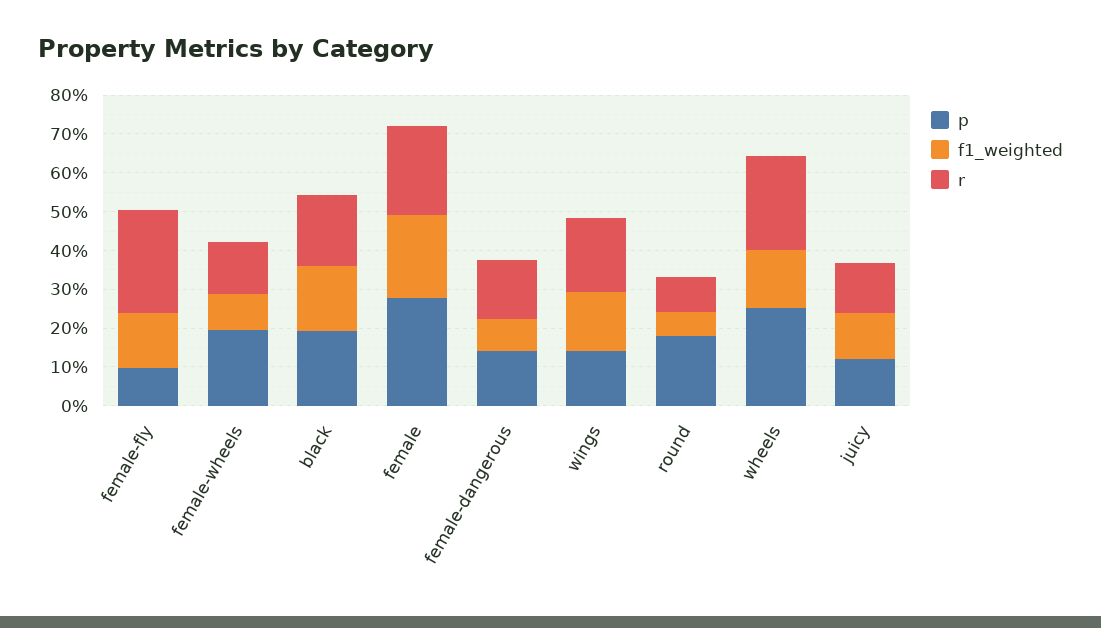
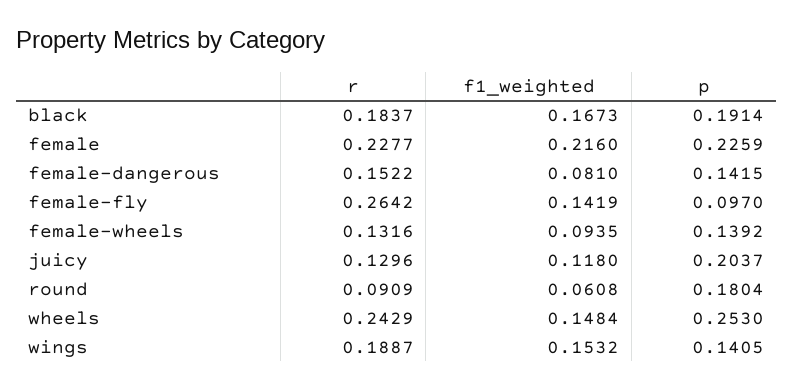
  {
    "p": {
      "female-fly": 0.097,
-     "female-wheels": 0.2,
+     "female-wheels": 0.1392,
      "black": 0.1914,
-     "female": 0.275,
+     "female": 0.2259,
      "female-dangerous": 0.1415,
      "wings": 0.1405,
      "round": 0.1804,
      "wheels": 0.253,
-     "juicy": 0.125
+     "juicy": 0.2037
    },
    "f1_weighted": {
      "female-fly": 0.1419,
      "female-wheels": 0.0935,
      "black": 0.1673,
      "female": 0.216,
      "female-dangerous": 0.081,
      "wings": 0.1532,
      "round": 0.0608,
      "wheels": 0.1484,
      "juicy": 0.118
    },
    "r": {
      "female-fly": 0.2642,
      "female-wheels": 0.1316,
      "black": 0.1837,
      "female": 0.2277,
      "female-dangerous": 0.1522,
      "wings": 0.1887,
      "round": 0.0909,
      "wheels": 0.2429,
      "juicy": 0.1296
    }
  }

